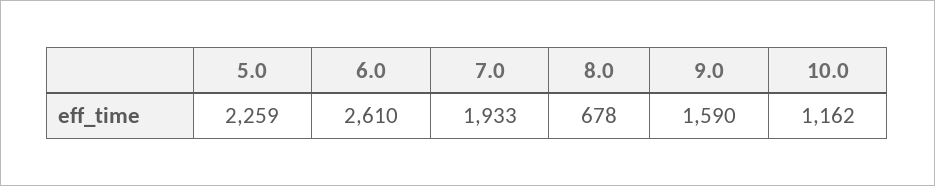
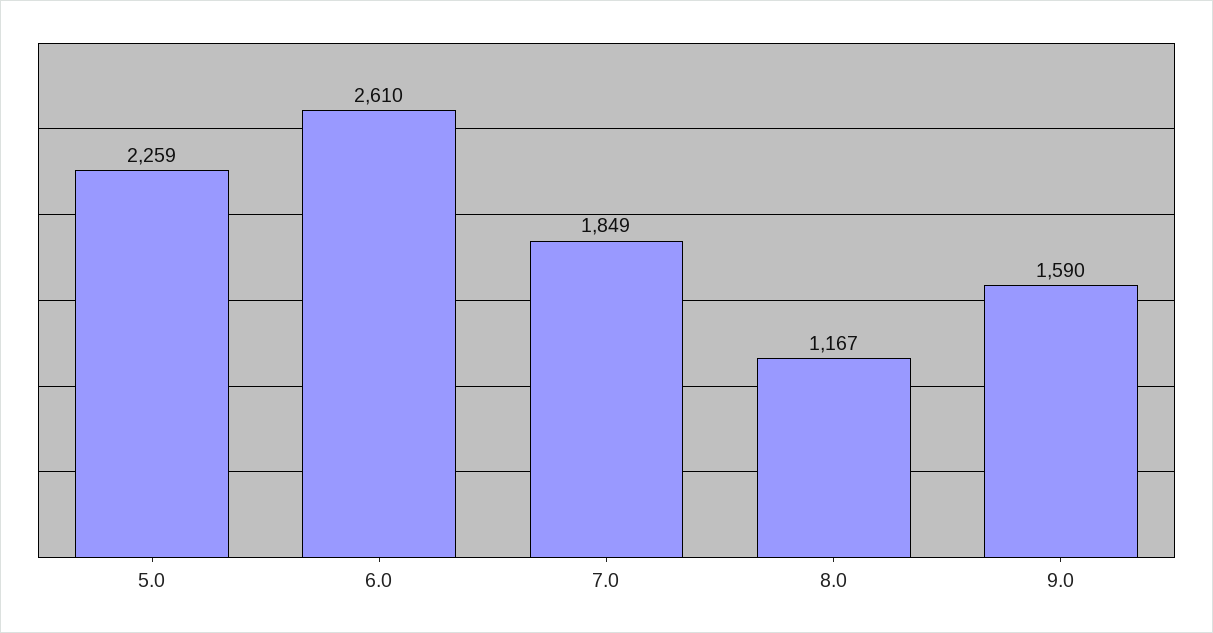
  {
    "5.0": 2259,
    "6.0": 2610,
-   "7.0": 1933,
+   "7.0": 1849,
-   "8.0": 678,
+   "8.0": 1167,
-   "9.0": 1590,
+   "9.0": 1590
-   "10.0": 1162
  }

